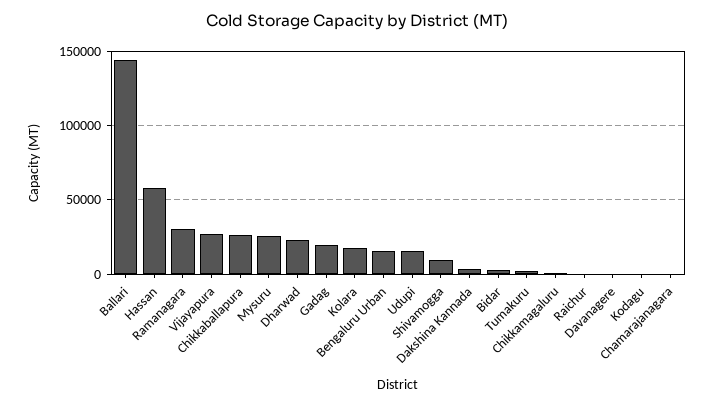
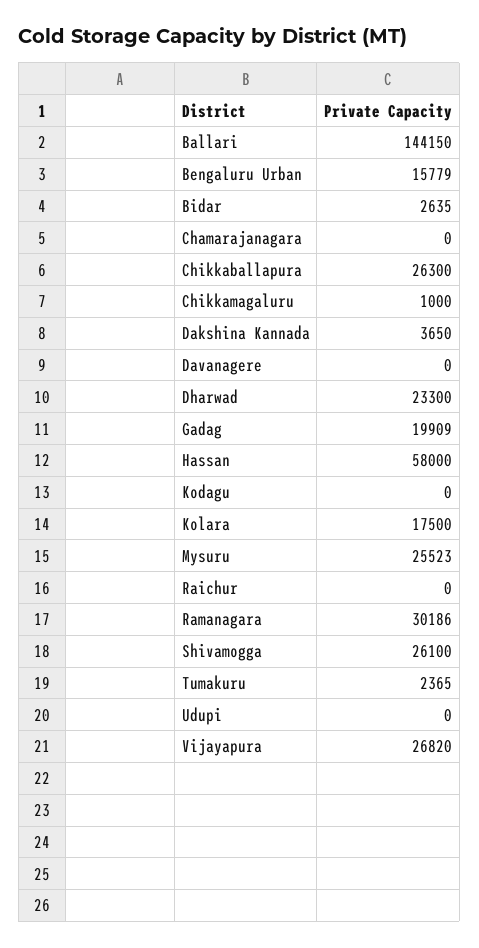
  {
    "Ballari": 144150,
    "Hassan": 58000,
    "Ramanagara": 30186,
    "Vijayapura": 26820,
    "Chikkaballapura": 26300,
    "Mysuru": 25523,
    "Dharwad": 23300,
    "Gadag": 19909,
    "Kolara": 17500,
    "Bengaluru Urban": 15779,
-   "Udupi": 15000,
+   "Udupi": 0,
-   "Shivamogga": 10000,
+   "Shivamogga": 26100,
    "Dakshina Kannada": 3650,
    "Bidar": 2635,
    "Tumakuru": 2365,
    "Chikkamagaluru": 1000,
    "Raichur": 0,
    "Davanagere": 0,
    "Kodagu": 0,
    "Chamarajanagara": 0
  }

